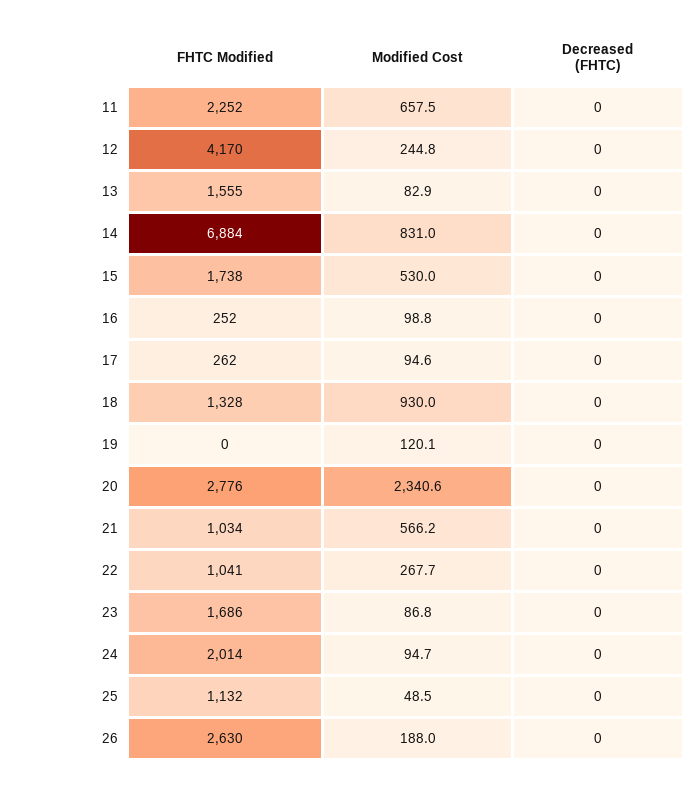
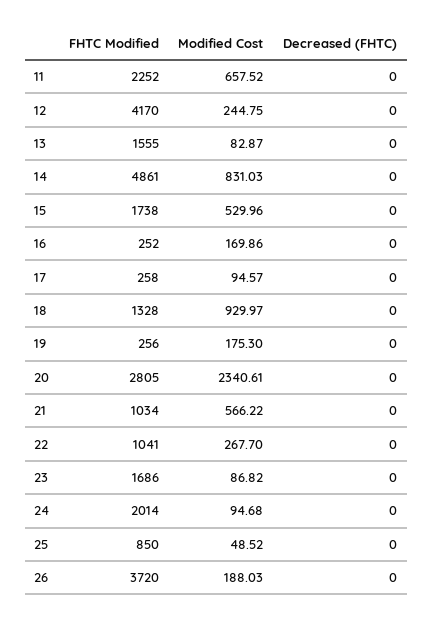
  {
    "FHTC Modified": {
      "11": 2252,
      "12": 4170,
      "13": 1555,
-     "14": 6884,
+     "14": 4861,
      "15": 1738,
      "16": 252,
-     "17": 262,
+     "17": 258,
      "18": 1328,
-     "19": 0,
+     "19": 256,
-     "20": 2776,
+     "20": 2805,
      "21": 1034,
      "22": 1041,
      "23": 1686,
      "24": 2014,
-     "25": 1132,
+     "25": 850,
-     "26": 2630
+     "26": 3720
    },
    "Modified Cost": {
      "11": 657.52,
      "12": 244.75,
      "13": 82.87,
      "14": 831.03,
      "15": 529.96,
-     "16": 98.8,
+     "16": 169.86,
      "17": 94.57,
      "18": 929.97,
-     "19": 120.1,
+     "19": 175.3,
      "20": 2340.61,
      "21": 566.22,
      "22": 267.7,
      "23": 86.82,
      "24": 94.68,
      "25": 48.52,
      "26": 188.03
    },
    "Decreased (FHTC)": {
      "11": 0,
      "12": 0,
      "13": 0,
      "14": 0,
      "15": 0,
      "16": 0,
      "17": 0,
      "18": 0,
      "19": 0,
      "20": 0,
      "21": 0,
      "22": 0,
      "23": 0,
      "24": 0,
      "25": 0,
      "26": 0
    }
  }

